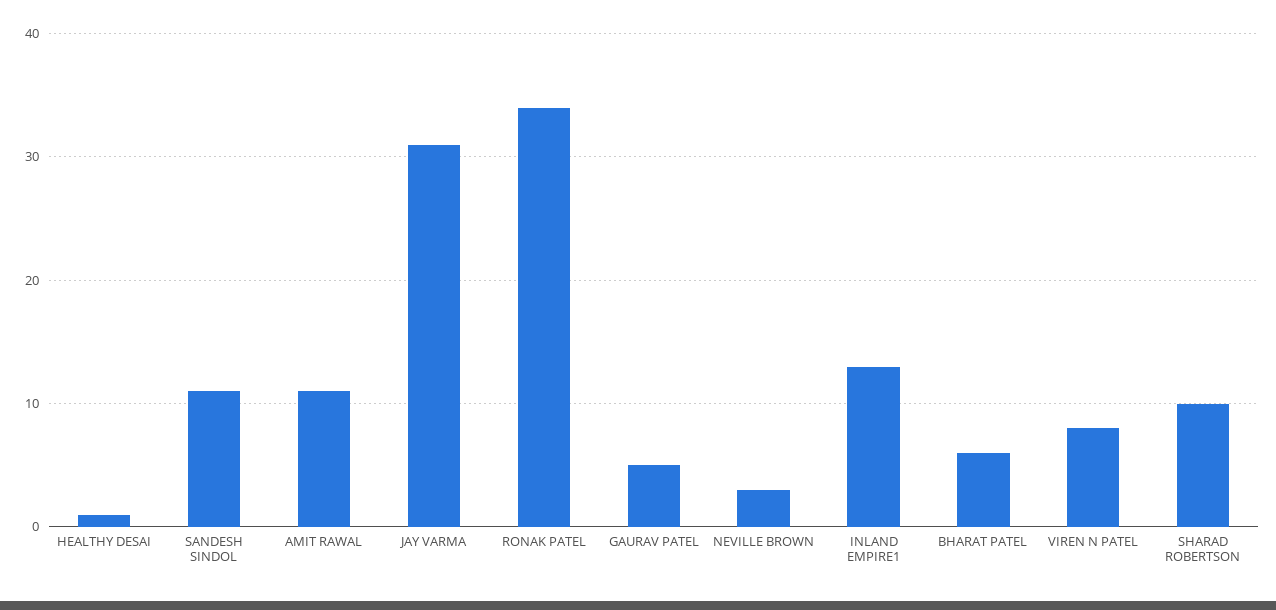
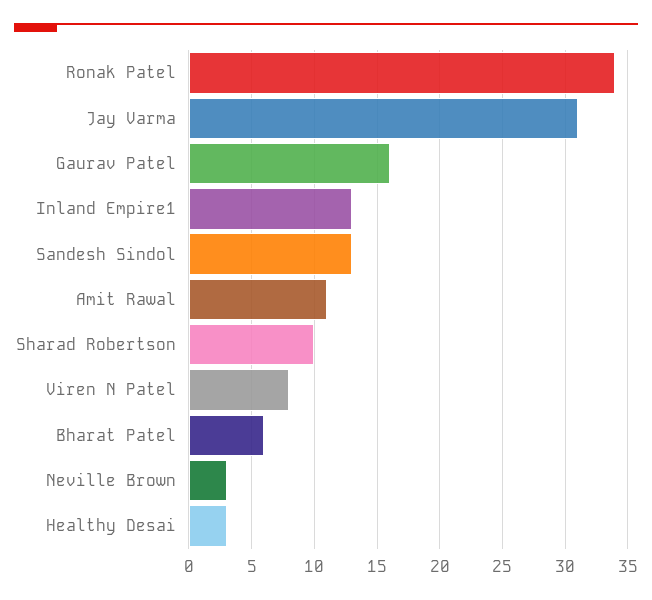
  {
-   "HEALTHY DESAI": 1,
+   "HEALTHY DESAI": 3,
-   "SANDESH SINDOL": 11,
+   "SANDESH SINDOL": 13,
    "AMIT RAWAL": 11,
    "JAY VARMA": 31,
    "RONAK PATEL": 34,
-   "GAURAV PATEL": 5,
+   "GAURAV PATEL": 16,
    "NEVILLE BROWN": 3,
    "INLAND EMPIRE1": 13,
    "BHARAT PATEL": 6,
    "VIREN N PATEL": 8,
    "SHARAD ROBERTSON": 10
  }

